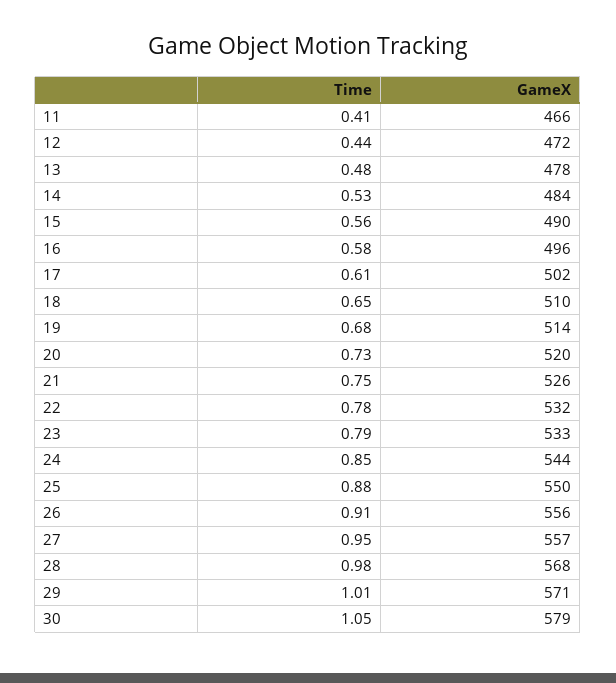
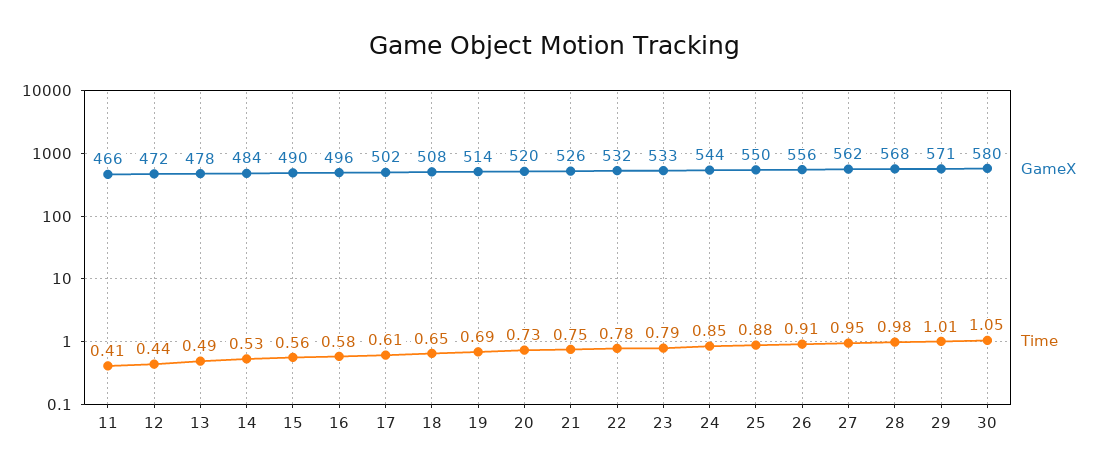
  {
    "Time": {
      "11": 0.41,
      "12": 0.44,
-     "13": 0.48,
+     "13": 0.49,
      "14": 0.53,
      "15": 0.56,
      "16": 0.58,
      "17": 0.61,
      "18": 0.65,
-     "19": 0.68,
+     "19": 0.69,
      "20": 0.73,
      "21": 0.75,
      "22": 0.78,
      "23": 0.79,
      "24": 0.85,
      "25": 0.88,
      "26": 0.91,
      "27": 0.95,
      "28": 0.98,
      "29": 1.01,
      "30": 1.05
    },
    "GameX": {
      "11": 466,
      "12": 472,
      "13": 478,
      "14": 484,
      "15": 490,
      "16": 496,
      "17": 502,
-     "18": 510,
+     "18": 508,
      "19": 514,
      "20": 520,
      "21": 526,
      "22": 532,
      "23": 533,
      "24": 544,
      "25": 550,
      "26": 556,
-     "27": 557,
+     "27": 562,
      "28": 568,
      "29": 571,
-     "30": 579
+     "30": 580
    }
  }

